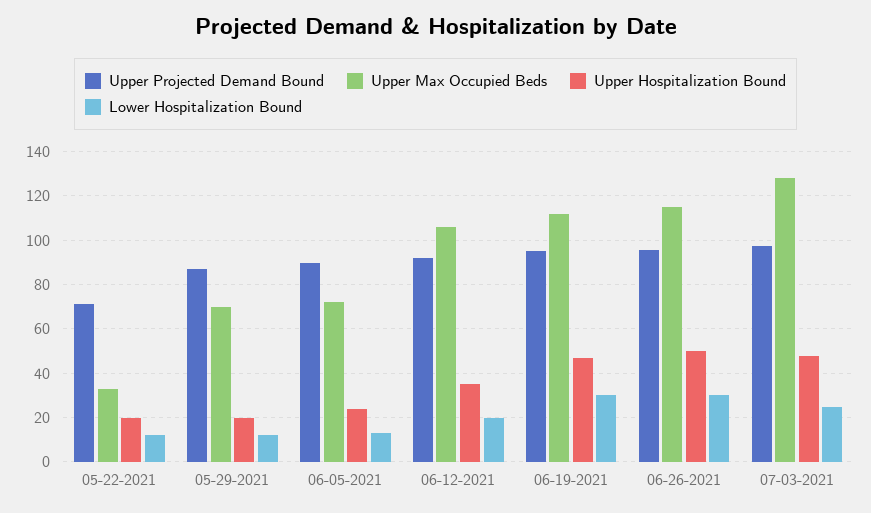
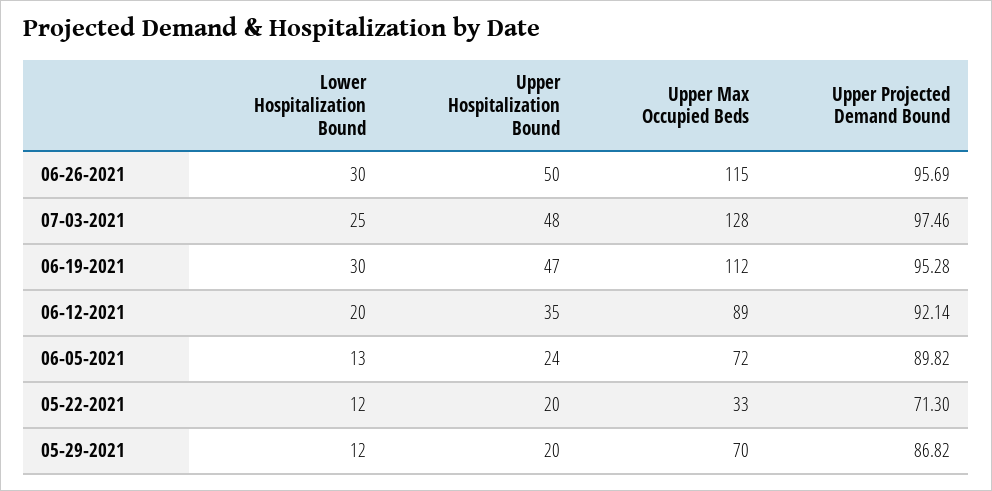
  {
    "Upper Projected Demand Bound": {
      "05-22-2021": 71.3,
      "05-29-2021": 86.82,
      "06-05-2021": 89.82,
      "06-12-2021": 92.14,
      "06-19-2021": 95.28,
      "06-26-2021": 95.69,
      "07-03-2021": 97.46
    },
    "Upper Max Occupied Beds": {
      "05-22-2021": 33,
      "05-29-2021": 70,
      "06-05-2021": 72,
-     "06-12-2021": 105,
+     "06-12-2021": 89,
      "06-19-2021": 112,
      "06-26-2021": 115,
      "07-03-2021": 128
    },
    "Upper Hospitalization Bound": {
      "05-22-2021": 20,
      "05-29-2021": 20,
      "06-05-2021": 24,
      "06-12-2021": 35,
      "06-19-2021": 47,
      "06-26-2021": 50,
      "07-03-2021": 48
    },
    "Lower Hospitalization Bound": {
      "05-22-2021": 12,
      "05-29-2021": 12,
      "06-05-2021": 13,
      "06-12-2021": 20,
      "06-19-2021": 30,
      "06-26-2021": 30,
      "07-03-2021": 25
    }
  }

